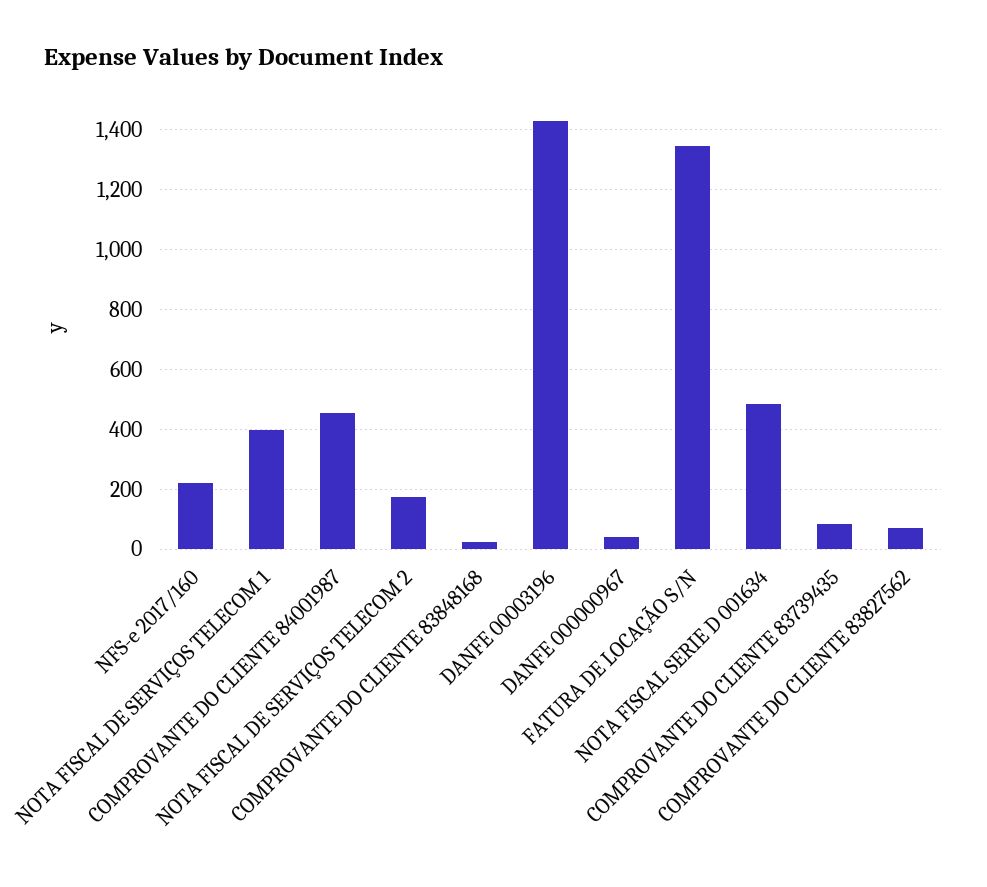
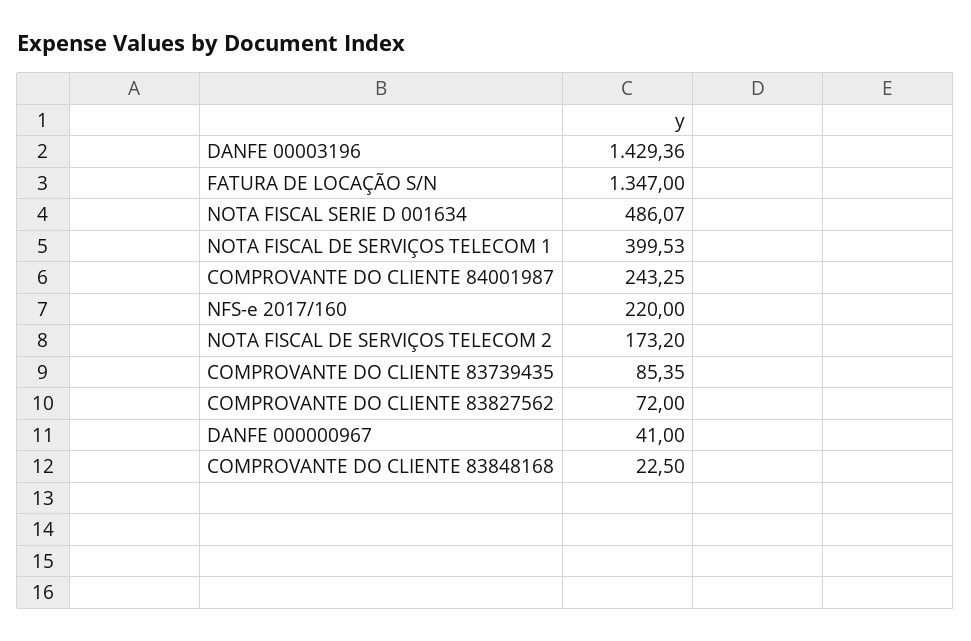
  {
    "NFS-e 2017/160": 220,
    "NOTA FISCAL DE SERVIÇOS TELECOM 1": 399.53,
-   "COMPROVANTE DO CLIENTE 84001987": 450,
+   "COMPROVANTE DO CLIENTE 84001987": 243.25,
    "NOTA FISCAL DE SERVIÇOS TELECOM 2": 173.2,
    "COMPROVANTE DO CLIENTE 83848168": 22.5,
    "DANFE 00003196": 1429.36,
    "DANFE 000000967": 41,
    "FATURA DE LOCAÇÃO S/N": 1347,
    "NOTA FISCAL SERIE D 001634": 486.07,
    "COMPROVANTE DO CLIENTE 83739435": 85.35,
    "COMPROVANTE DO CLIENTE 83827562": 72
  }

